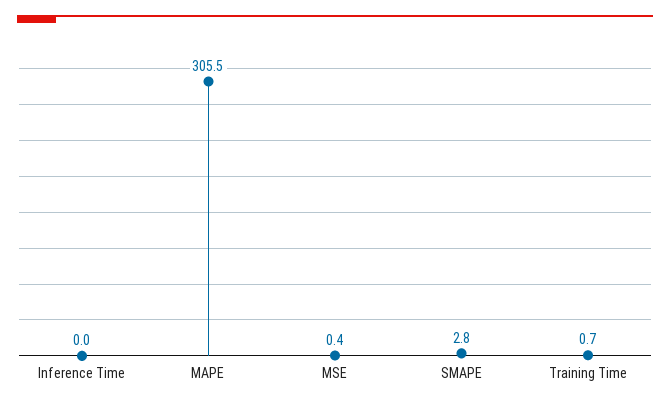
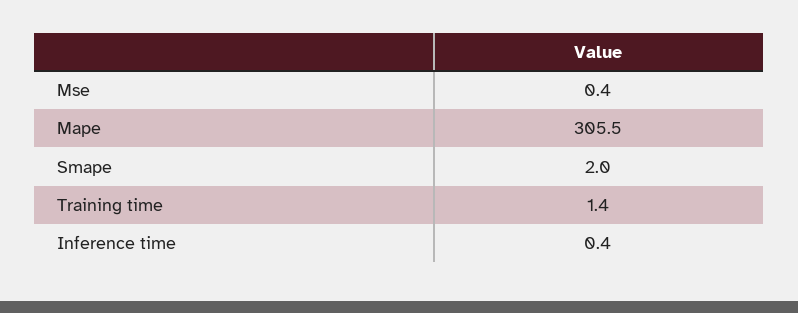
  {
-   "Inference Time": 0,
+   "Inference Time": 0.4,
    "MAPE": 305.5,
    "MSE": 0.4,
-   "SMAPE": 2.8,
+   "SMAPE": 2,
-   "Training Time": 0.7
+   "Training Time": 1.4
  }

